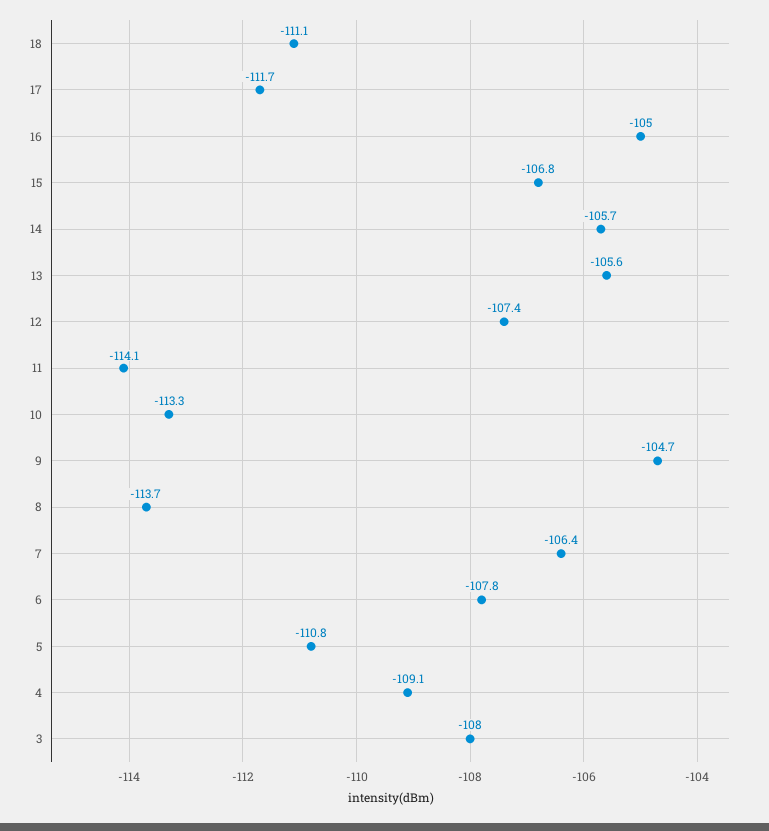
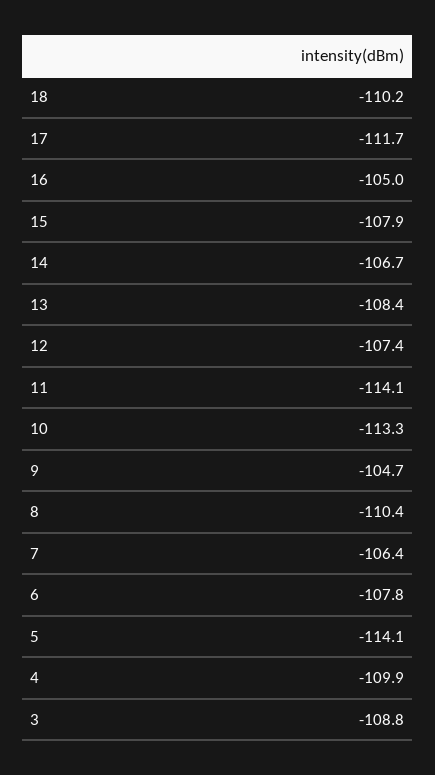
  {
-   "18": -111.1,
+   "18": -110.2,
    "17": -111.7,
    "16": -105,
-   "15": -106.8,
+   "15": -107.9,
-   "14": -105.7,
+   "14": -106.7,
-   "13": -105.6,
+   "13": -108.4,
    "12": -107.4,
    "11": -114.1,
    "10": -113.3,
    "9": -104.7,
-   "8": -113.7,
+   "8": -110.4,
    "7": -106.4,
    "6": -107.8,
-   "5": -110.8,
+   "5": -114.1,
-   "4": -109.1,
+   "4": -109.9,
-   "3": -108
+   "3": -108.8
  }

